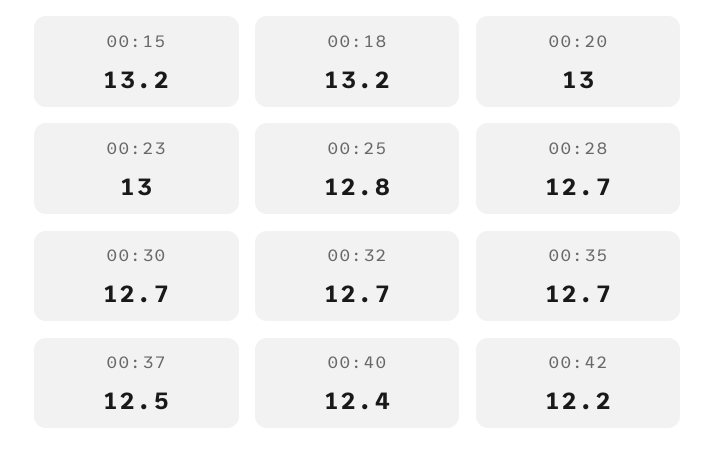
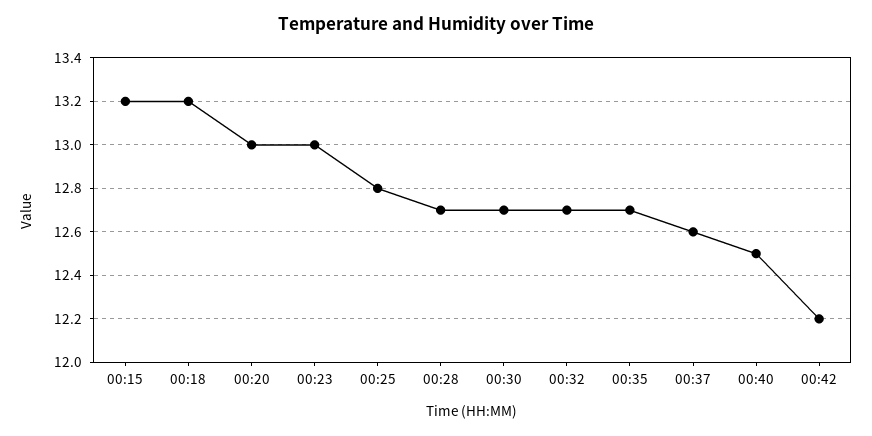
  {
    "00:15": 13.2,
    "00:18": 13.2,
    "00:20": 13,
    "00:23": 13,
    "00:25": 12.8,
    "00:28": 12.7,
    "00:30": 12.7,
    "00:32": 12.7,
    "00:35": 12.7,
-   "00:37": 12.5,
+   "00:37": 12.6,
-   "00:40": 12.4,
+   "00:40": 12.5,
    "00:42": 12.2
  }

